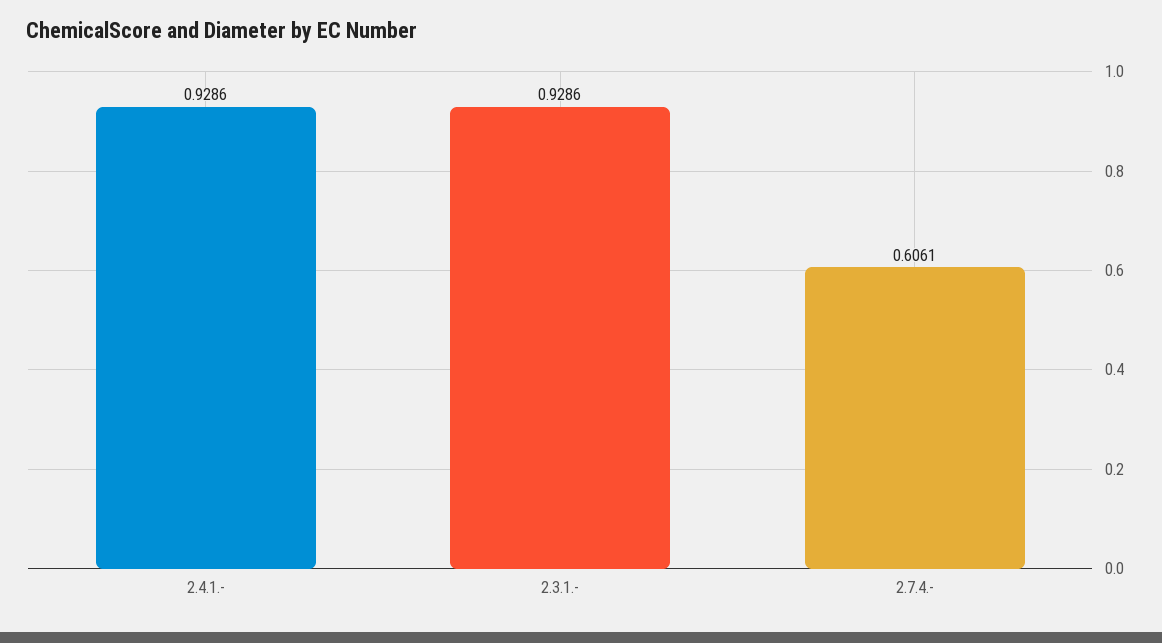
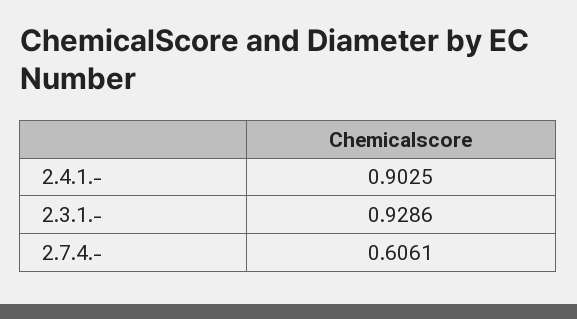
  {
-   "2.4.1.-": 0.9286,
+   "2.4.1.-": 0.9025,
    "2.3.1.-": 0.9286,
    "2.7.4.-": 0.6061
  }

